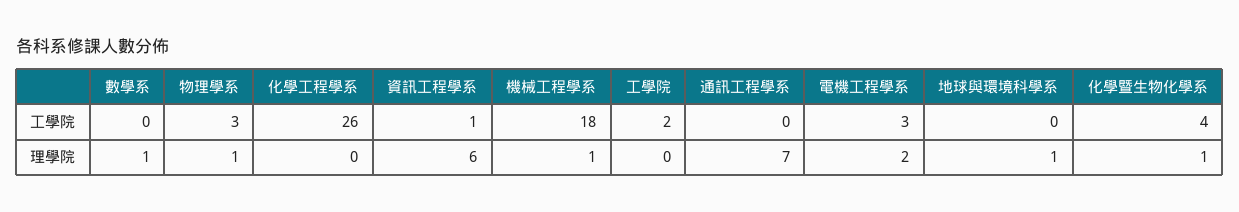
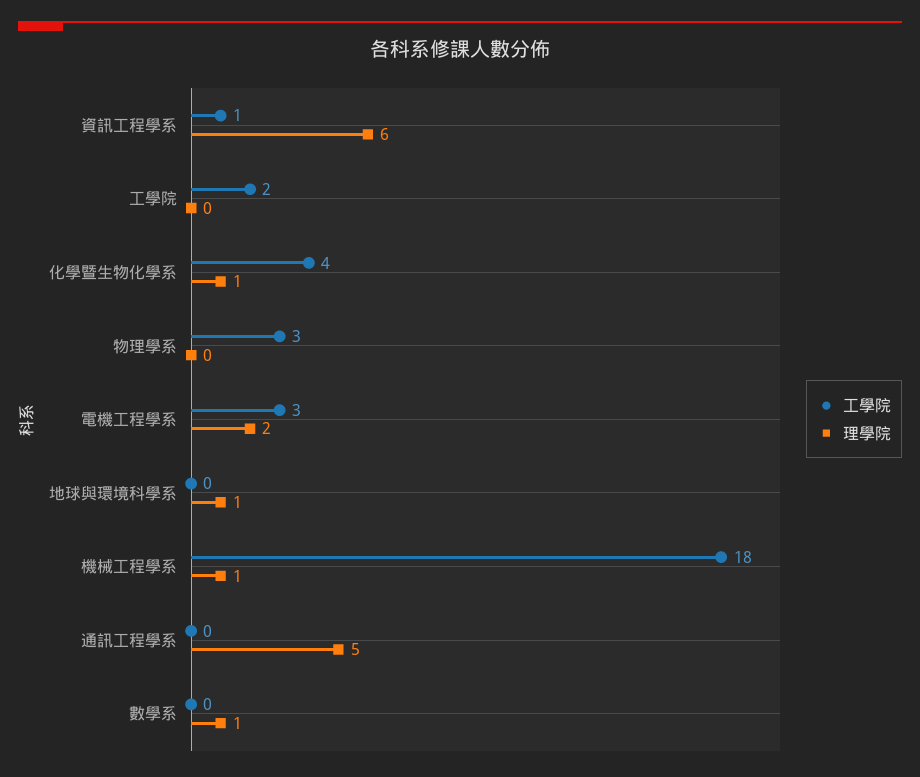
  {
    "工學院": {
      "數學系": 0,
      "物理學系": 3,
-     "化學工程學系": 26,
      "資訊工程學系": 1,
      "機械工程學系": 18,
      "工學院": 2,
      "通訊工程學系": 0,
      "電機工程學系": 3,
      "地球與環境科學系": 0,
      "化學暨生物化學系": 4
    },
    "理學院": {
      "數學系": 1,
-     "物理學系": 1,
+     "物理學系": 0,
-     "化學工程學系": 0,
      "資訊工程學系": 6,
      "機械工程學系": 1,
      "工學院": 0,
-     "通訊工程學系": 7,
+     "通訊工程學系": 5,
      "電機工程學系": 2,
      "地球與環境科學系": 1,
      "化學暨生物化學系": 1
    }
  }

